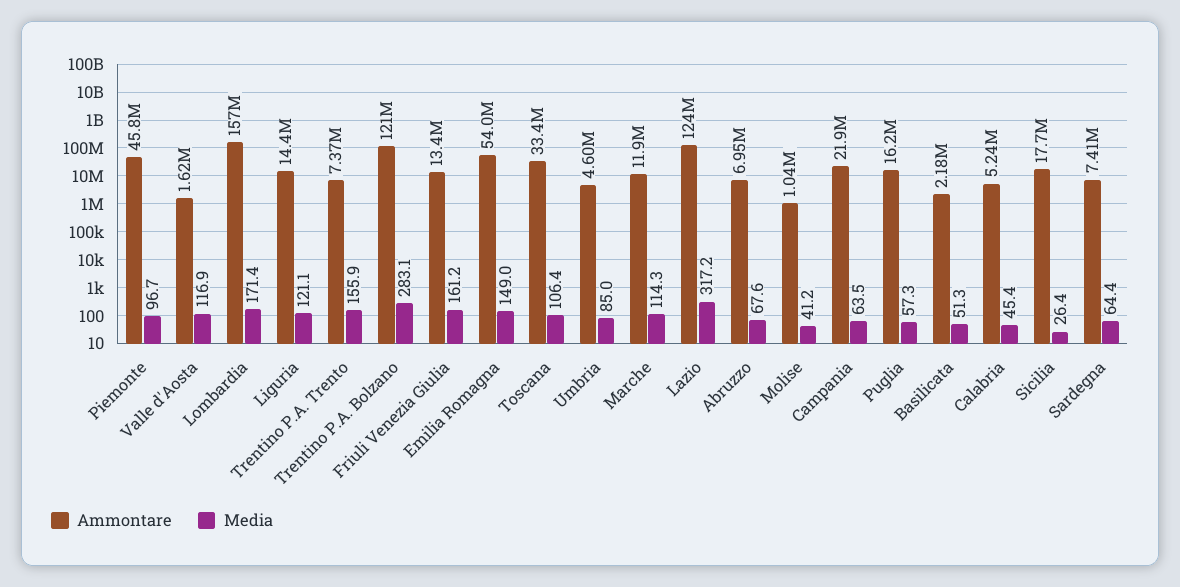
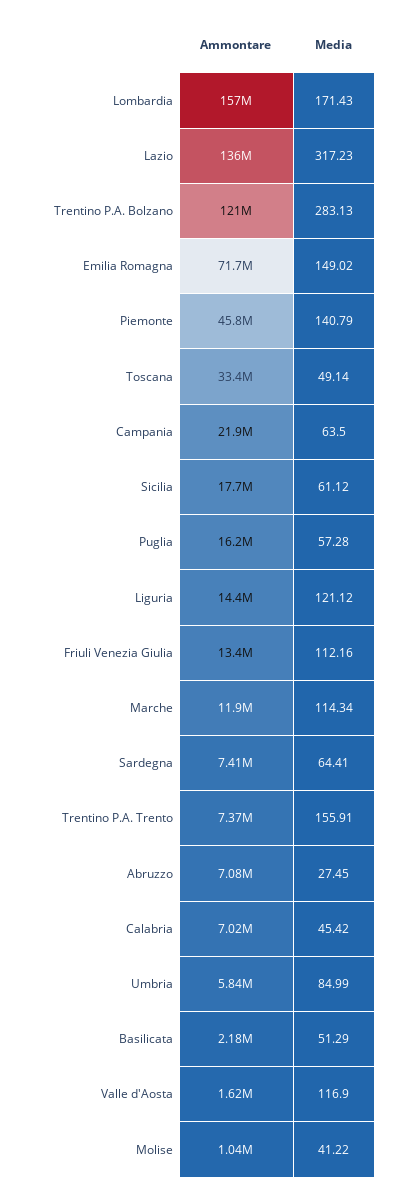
  {
    "Ammontare": {
      "Piemonte": 45800000,
      "Valle d'Aosta": 1620000,
      "Lombardia": 157000000,
      "Liguria": 14400000,
      "Trentino P.A. Trento": 7370000,
      "Trentino P.A. Bolzano": 121000000,
      "Friuli Venezia Giulia": 13400000,
-     "Emilia Romagna": 54000000,
+     "Emilia Romagna": 71700000,
      "Toscana": 33400000,
-     "Umbria": 4600000,
+     "Umbria": 5840000,
      "Marche": 11900000,
-     "Lazio": 124000000,
+     "Lazio": 136000000,
-     "Abruzzo": 6950000,
+     "Abruzzo": 7080000,
      "Molise": 1040000,
      "Campania": 21900000,
      "Puglia": 16200000,
      "Basilicata": 2180000,
-     "Calabria": 5240000,
+     "Calabria": 7020000,
      "Sicilia": 17700000,
      "Sardegna": 7410000
    },
    "Media": {
-     "Piemonte": 96.7,
+     "Piemonte": 140.79,
      "Valle d'Aosta": 116.9,
      "Lombardia": 171.43,
      "Liguria": 121.12,
      "Trentino P.A. Trento": 155.91,
      "Trentino P.A. Bolzano": 283.13,
-     "Friuli Venezia Giulia": 161.2,
+     "Friuli Venezia Giulia": 112.16,
      "Emilia Romagna": 149.02,
-     "Toscana": 106.4,
+     "Toscana": 49.14,
      "Umbria": 84.99,
      "Marche": 114.34,
      "Lazio": 317.23,
-     "Abruzzo": 67.6,
+     "Abruzzo": 27.45,
      "Molise": 41.22,
      "Campania": 63.5,
      "Puglia": 57.28,
      "Basilicata": 51.29,
      "Calabria": 45.42,
-     "Sicilia": 26.4,
+     "Sicilia": 61.12,
      "Sardegna": 64.41
    }
  }

